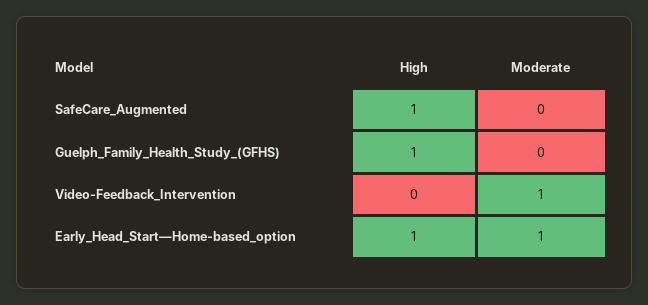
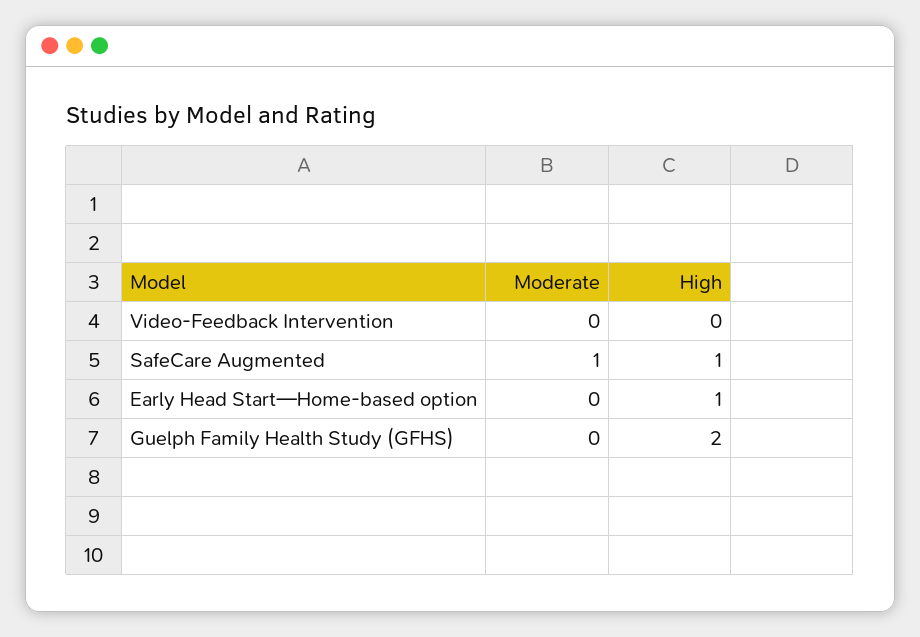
  {
    "High": {
      "SafeCare_Augmented": 1,
-     "Guelph_Family_Health_Study_(GFHS)": 1,
+     "Guelph_Family_Health_Study_(GFHS)": 2,
      "Video-Feedback_Intervention": 0,
      "Early_Head_Start—Home-based_option": 1
    },
    "Moderate": {
-     "SafeCare_Augmented": 0,
+     "SafeCare_Augmented": 1,
      "Guelph_Family_Health_Study_(GFHS)": 0,
-     "Video-Feedback_Intervention": 1,
+     "Video-Feedback_Intervention": 0,
-     "Early_Head_Start—Home-based_option": 1
+     "Early_Head_Start—Home-based_option": 0
    }
  }

